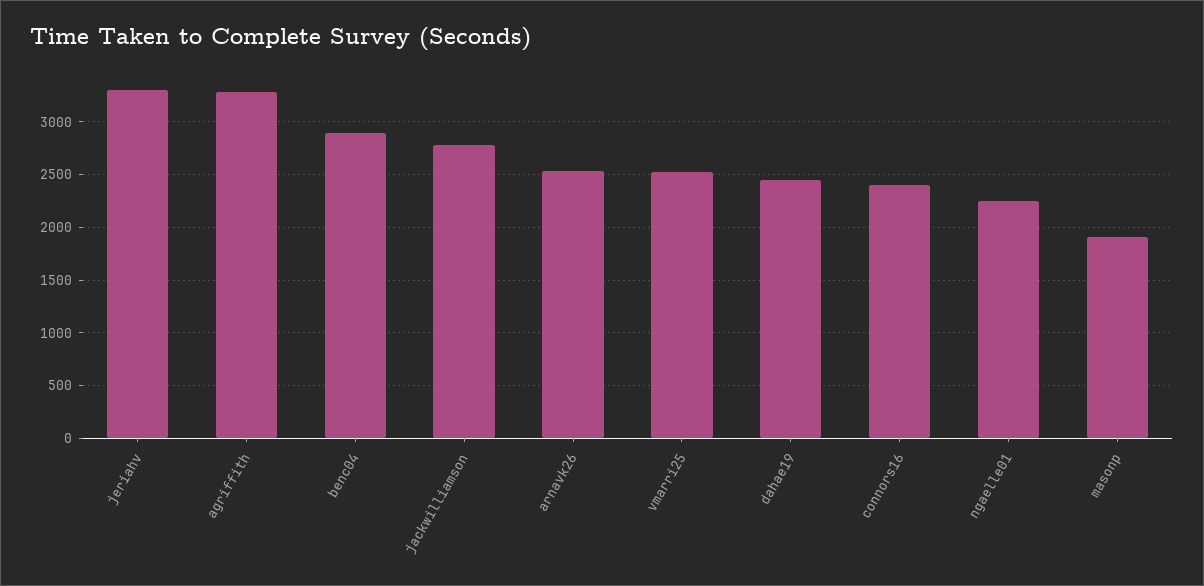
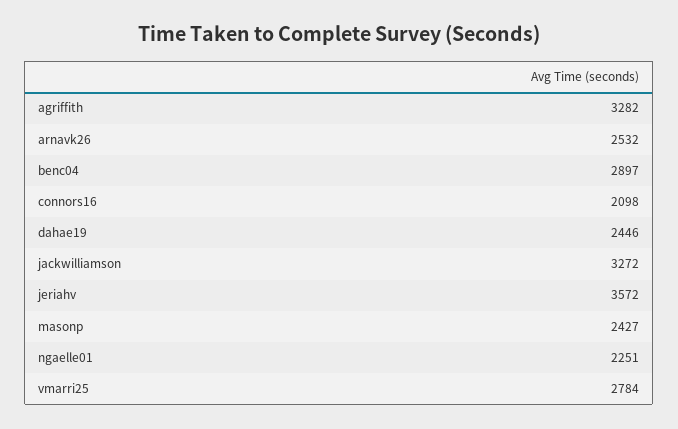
  {
-   "jeriahv": 3300,
+   "jeriahv": 3572,
    "agriffith": 3282,
    "benc04": 2897,
-   "jackwilliamson": 2800,
+   "jackwilliamson": 3272,
    "arnavk26": 2532,
-   "vmarri25": 2500,
+   "vmarri25": 2784,
    "dahae19": 2446,
-   "connors16": 2400,
+   "connors16": 2098,
    "ngaelle01": 2251,
-   "masonp": 1900
+   "masonp": 2427
  }

